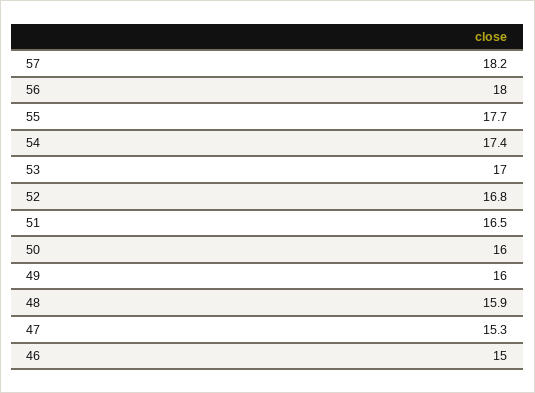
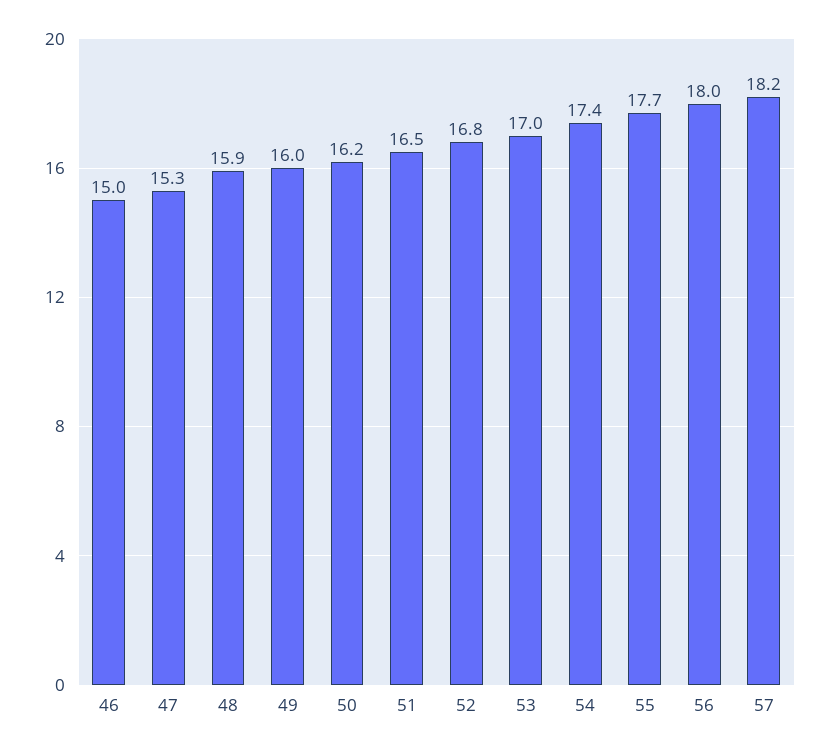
  {
    "57": 18.2,
    "56": 18,
    "55": 17.7,
    "54": 17.4,
    "53": 17,
    "52": 16.8,
    "51": 16.5,
-   "50": 16,
+   "50": 16.2,
    "49": 16,
    "48": 15.9,
    "47": 15.3,
    "46": 15
  }

